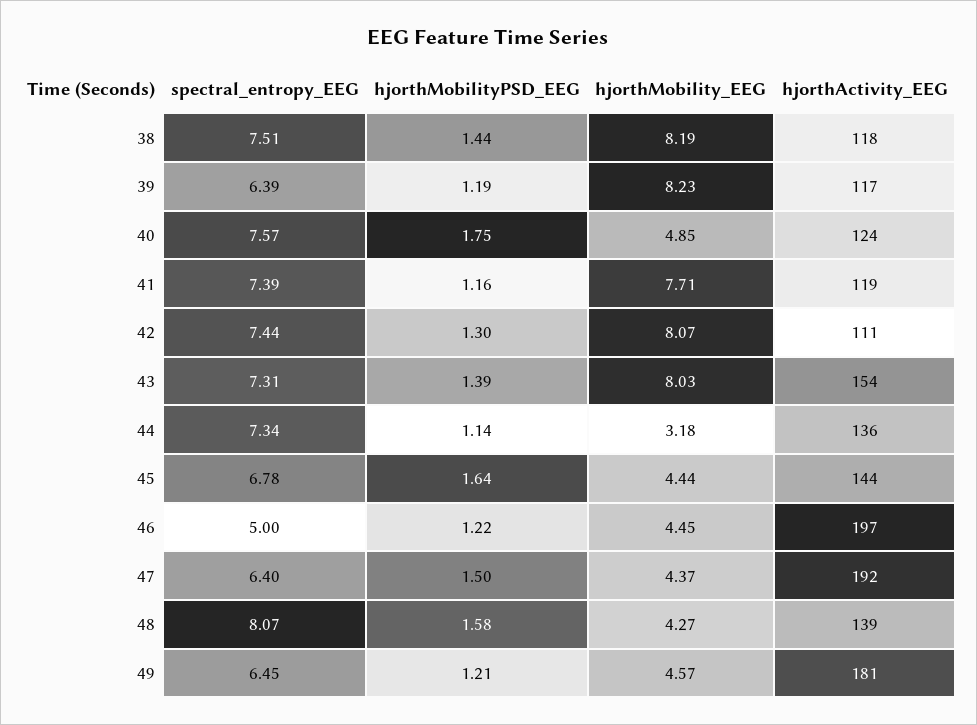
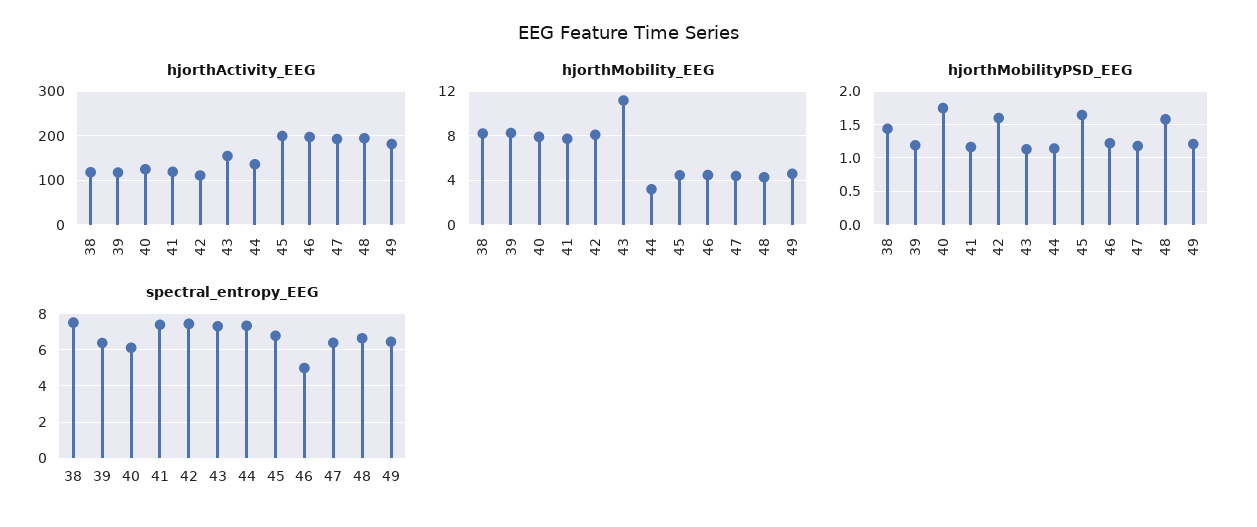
  {
    "spectral_entropy_EEG": {
      "38": 7.51,
      "39": 6.39,
-     "40": 7.57,
+     "40": 6,
      "41": 7.39,
      "42": 7.44,
      "43": 7.31,
      "44": 7.34,
      "45": 6.78,
      "46": 5,
      "47": 6.4,
-     "48": 8.07,
+     "48": 6.5,
      "49": 6.45
    },
    "hjorthMobilityPSD_EEG": {
      "38": 1.44,
      "39": 1.19,
      "40": 1.75,
      "41": 1.16,
-     "42": 1.3,
+     "42": 1.6,
-     "43": 1.39,
+     "43": 1.1,
      "44": 1.14,
      "45": 1.64,
      "46": 1.22,
-     "47": 1.5,
+     "47": 1.2,
      "48": 1.58,
      "49": 1.21
    },
    "hjorthMobility_EEG": {
      "38": 8.19,
      "39": 8.23,
-     "40": 4.85,
+     "40": 8,
      "41": 7.71,
      "42": 8.07,
-     "43": 8.03,
+     "43": 11,
      "44": 3.18,
      "45": 4.44,
      "46": 4.45,
      "47": 4.37,
      "48": 4.27,
      "49": 4.57
    },
    "hjorthActivity_EEG": {
      "38": 118,
      "39": 117,
      "40": 124,
      "41": 119,
      "42": 111,
      "43": 154,
      "44": 136,
-     "45": 144,
+     "45": 200,
      "46": 197,
      "47": 192,
-     "48": 139,
+     "48": 200,
      "49": 181
    }
  }

